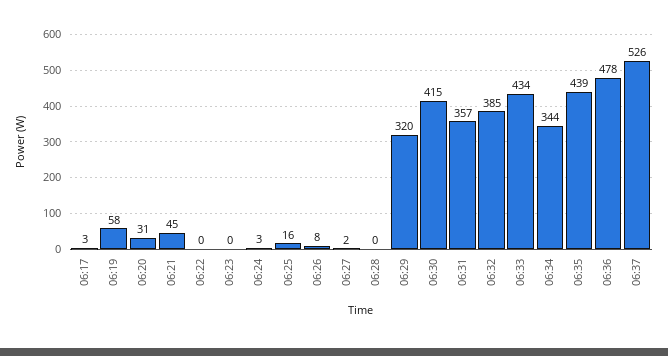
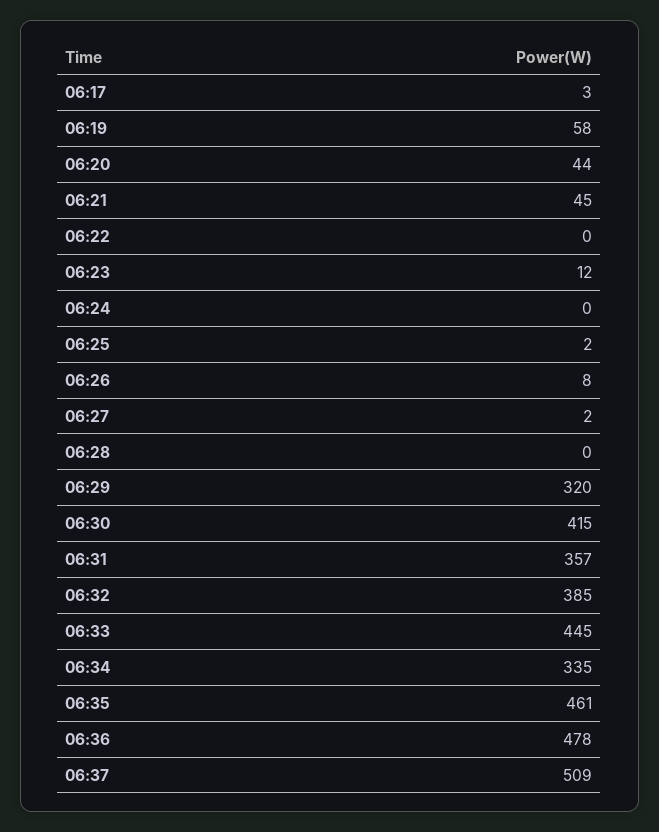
  {
    "06:17": 3,
    "06:19": 58,
-   "06:20": 31,
+   "06:20": 44,
    "06:21": 45,
    "06:22": 0,
-   "06:23": 0,
+   "06:23": 12,
-   "06:24": 3,
+   "06:24": 0,
-   "06:25": 16,
+   "06:25": 2,
    "06:26": 8,
    "06:27": 2,
    "06:28": 0,
    "06:29": 320,
    "06:30": 415,
    "06:31": 357,
    "06:32": 385,
-   "06:33": 434,
+   "06:33": 445,
-   "06:34": 344,
+   "06:34": 335,
-   "06:35": 439,
+   "06:35": 461,
    "06:36": 478,
-   "06:37": 526
+   "06:37": 509
  }

